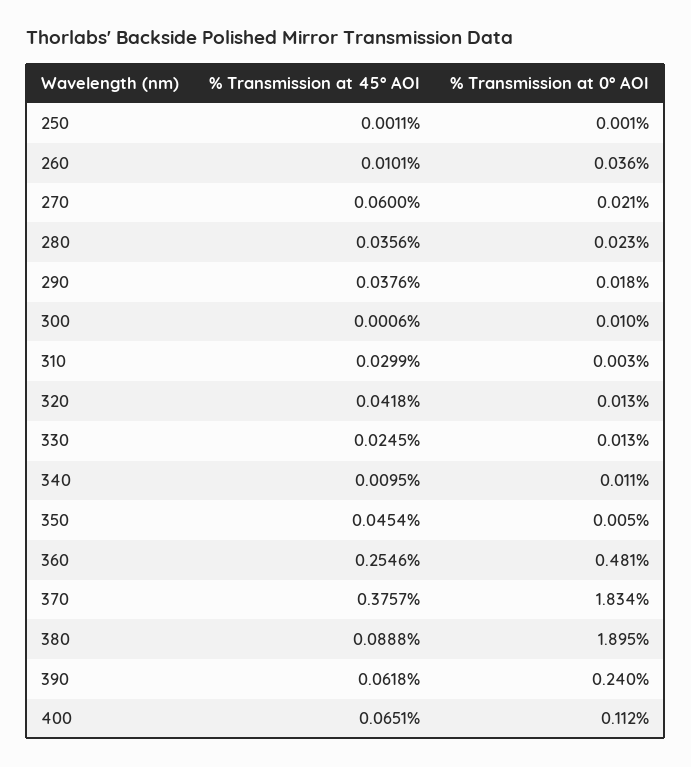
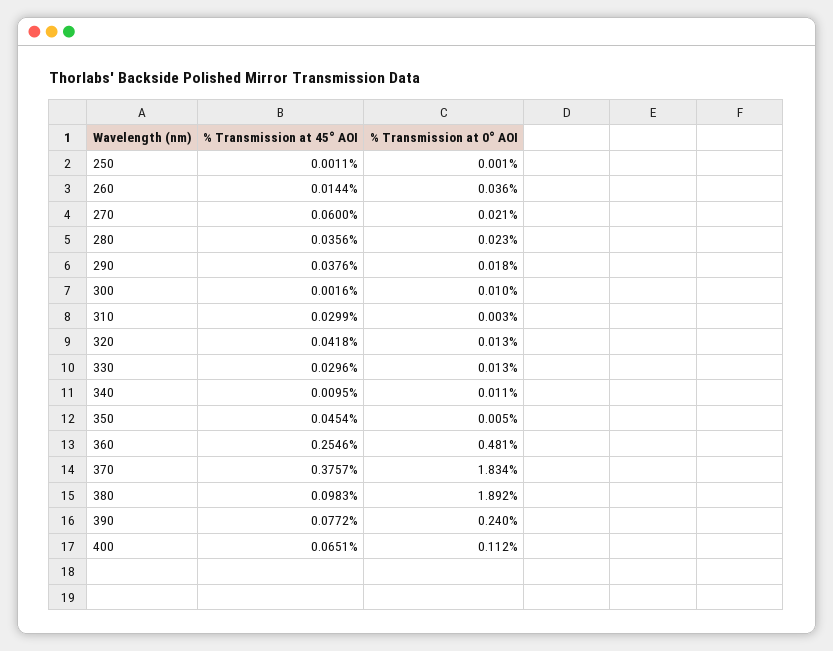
  {
    "% Transmission at 45° AOI": {
      "250": 0.0011,
-     "260": 0.0101,
+     "260": 0.0144,
      "270": 0.06,
      "280": 0.0356,
      "290": 0.0376,
-     "300": 0.0006,
+     "300": 0.0016,
      "310": 0.0299,
      "320": 0.0418,
-     "330": 0.0245,
+     "330": 0.0296,
      "340": 0.0095,
      "350": 0.0454,
      "360": 0.2546,
      "370": 0.3757,
-     "380": 0.0888,
+     "380": 0.0983,
-     "390": 0.0618,
+     "390": 0.0772,
      "400": 0.0651
    },
    "% Transmission at 0° AOI": {
      "250": 0.001,
      "260": 0.036,
      "270": 0.021,
      "280": 0.023,
      "290": 0.018,
      "300": 0.01,
      "310": 0.003,
      "320": 0.013,
      "330": 0.013,
      "340": 0.011,
      "350": 0.005,
      "360": 0.481,
      "370": 1.834,
-     "380": 1.895,
+     "380": 1.892,
      "390": 0.24,
      "400": 0.112
    }
  }

